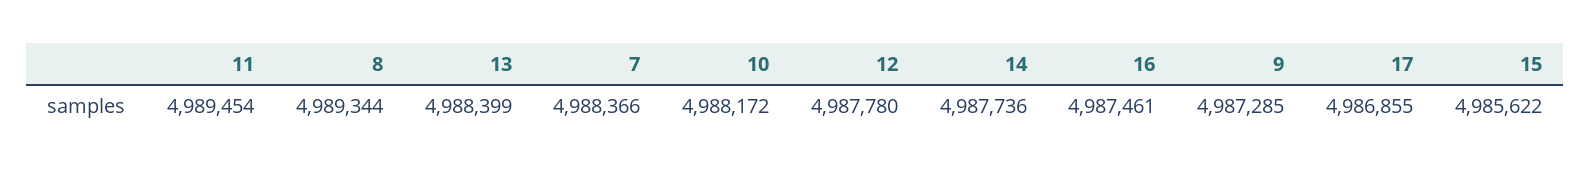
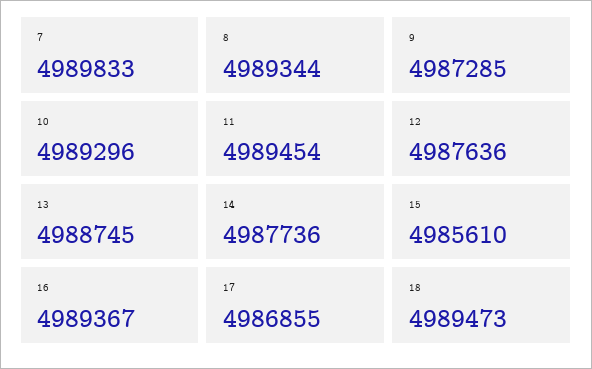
  {
    "11": 4989454,
    "8": 4989344,
-   "13": 4988399,
+   "13": 4988745,
-   "7": 4988366,
+   "7": 4989833,
-   "10": 4988172,
+   "10": 4989296,
-   "12": 4987780,
+   "12": 4987636,
    "14": 4987736,
-   "16": 4987461,
+   "16": 4989367,
    "9": 4987285,
    "17": 4986855,
-   "15": 4985622
+   "15": 4985610,
+   "18": 4989473
  }

